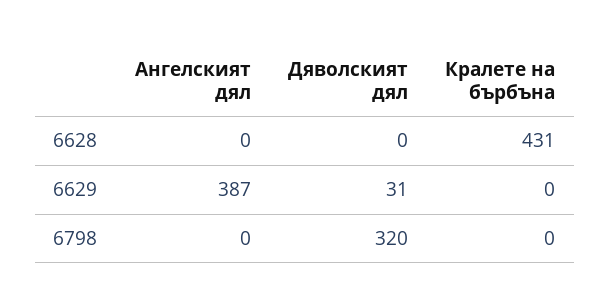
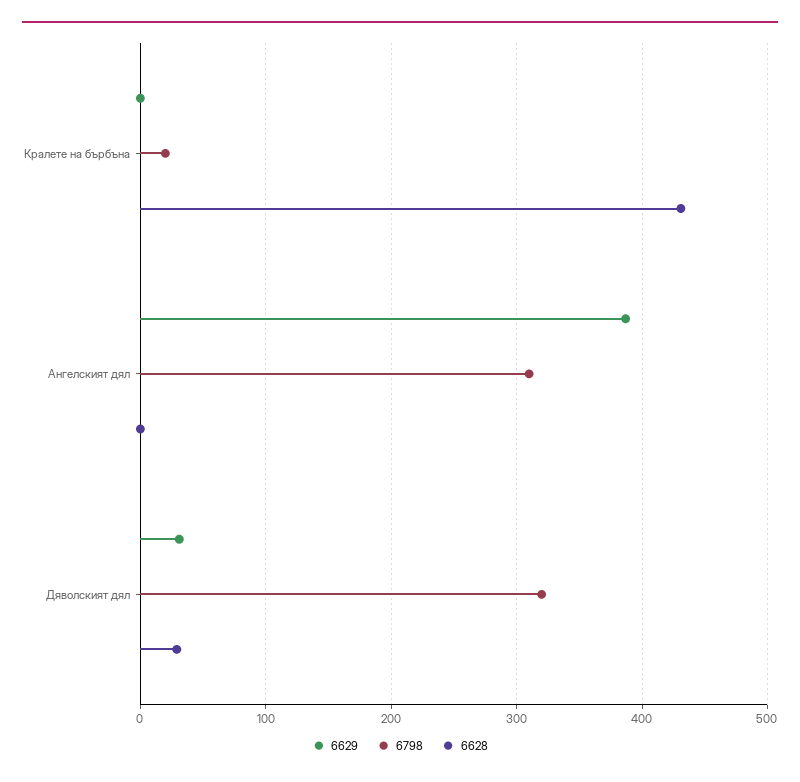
  {
    "6628": {
      "Ангелският дял": 0,
-     "Дяволският дял": 0,
+     "Дяволският дял": 30,
      "Кралете на бърбъна": 431
    },
    "6629": {
      "Ангелският дял": 387,
      "Дяволският дял": 31,
      "Кралете на бърбъна": 0
    },
    "6798": {
-     "Ангелският дял": 0,
+     "Ангелският дял": 310,
      "Дяволският дял": 320,
-     "Кралете на бърбъна": 0
+     "Кралете на бърбъна": 20
    }
  }

